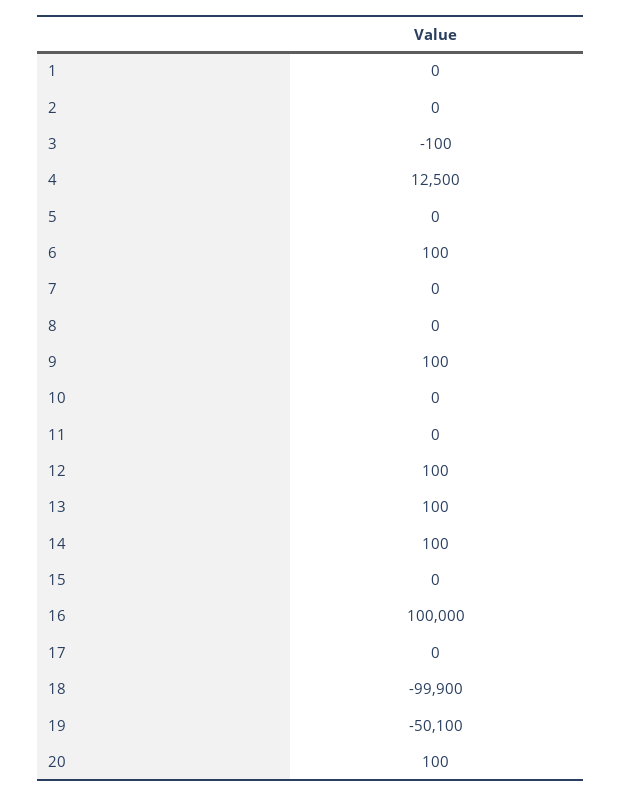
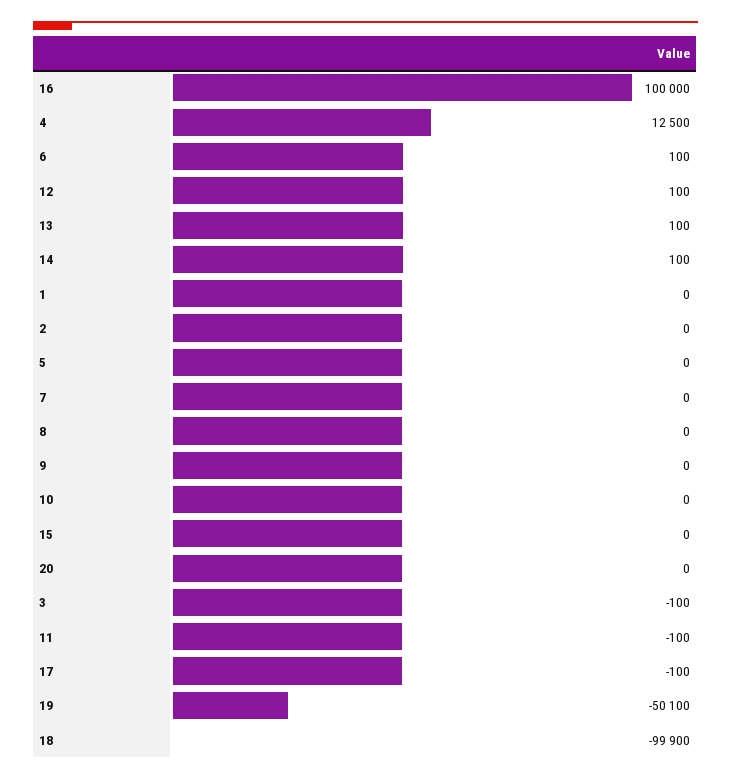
  {
    "1": 0,
    "2": 0,
    "3": -100,
    "4": 12500,
    "5": 0,
    "6": 100,
    "7": 0,
    "8": 0,
-   "9": 100,
+   "9": 0,
    "10": 0,
-   "11": 0,
+   "11": -100,
    "12": 100,
    "13": 100,
    "14": 100,
    "15": 0,
    "16": 100000,
-   "17": 0,
+   "17": -100,
    "18": -99900,
    "19": -50100,
-   "20": 100
+   "20": 0
  }

